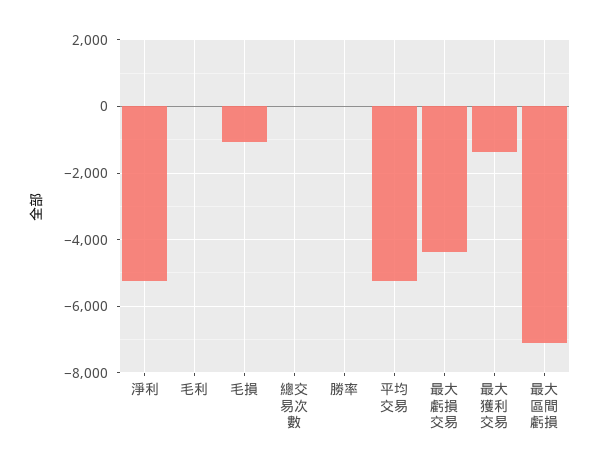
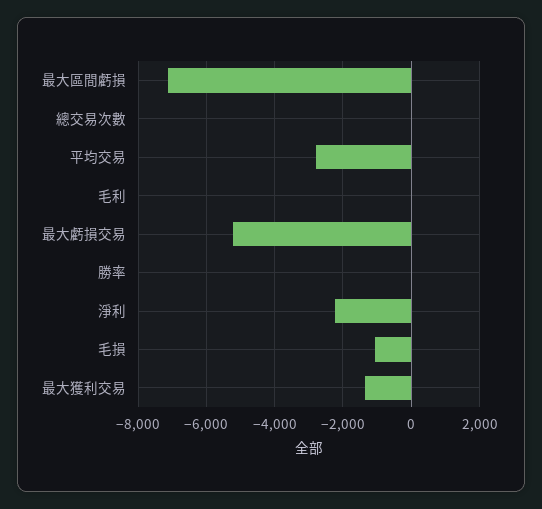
  {
-   "淨利": -5200,
+   "淨利": -2200,
    "毛利": 0,
    "毛損": -1000,
    "總交易次數": 0,
    "勝率": 0,
-   "平均交易": -5200,
+   "平均交易": -2800,
-   "最大虧損交易": -4400,
+   "最大虧損交易": -5200,
    "最大獲利交易": -1400,
    "最大區間虧損": -7200
  }

